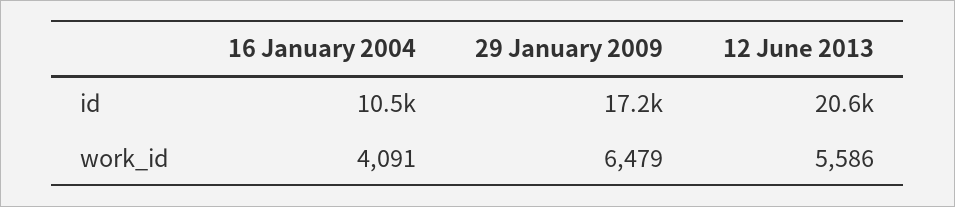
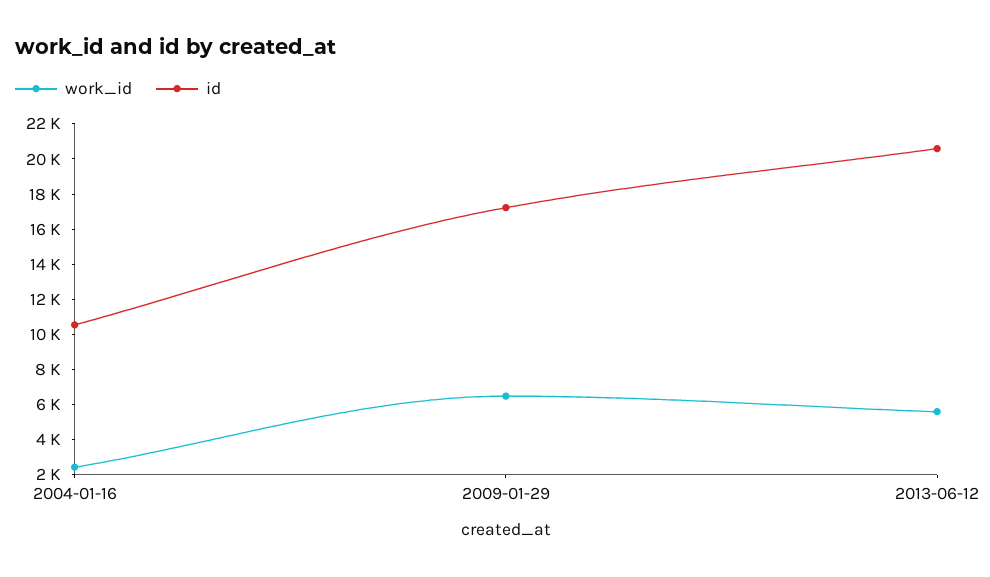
  {
    "id": {
      "16 January 2004": 10500,
      "29 January 2009": 17200,
      "12 June 2013": 20600
    },
    "work_id": {
-     "16 January 2004": 4091,
+     "16 January 2004": 2500,
      "29 January 2009": 6479,
      "12 June 2013": 5586
    }
  }

